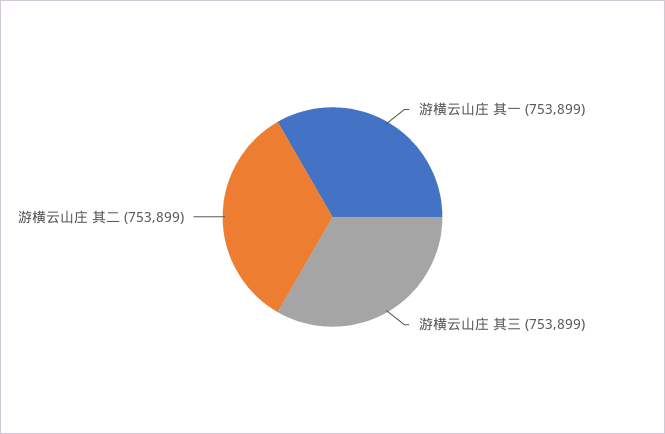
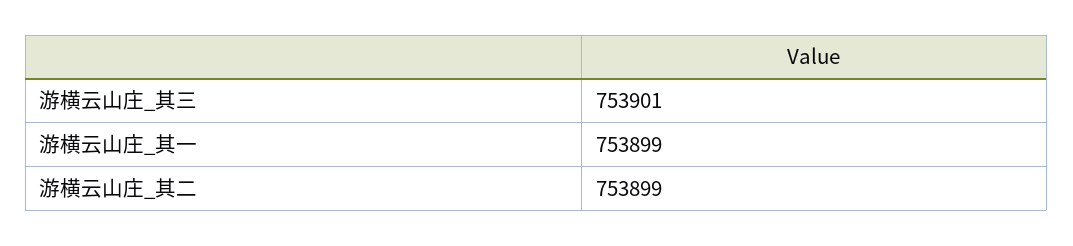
  {
    "游横云山庄 其一": 753899,
-   "游横云山庄 其三": 753899,
+   "游横云山庄 其三": 753901,
    "游横云山庄 其二": 753899
  }

